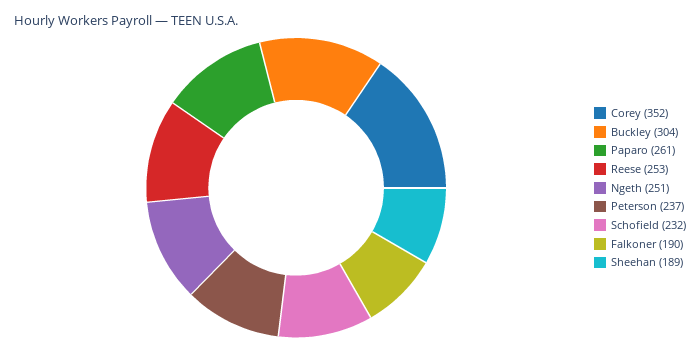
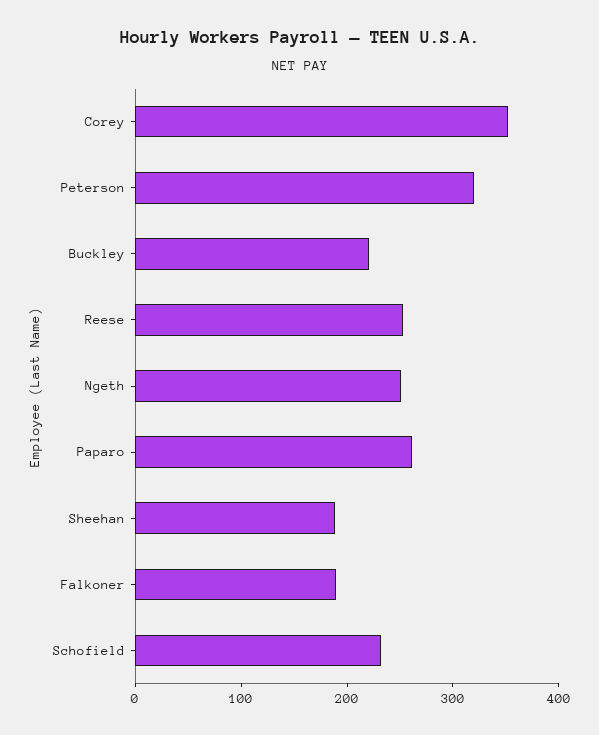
  {
    "Corey": 352,
-   "Buckley": 304,
+   "Buckley": 220,
    "Paparo": 261,
    "Reese": 253,
    "Ngeth": 251,
-   "Peterson": 237,
+   "Peterson": 320,
    "Schofield": 232,
    "Falkoner": 190,
    "Sheehan": 189
  }

